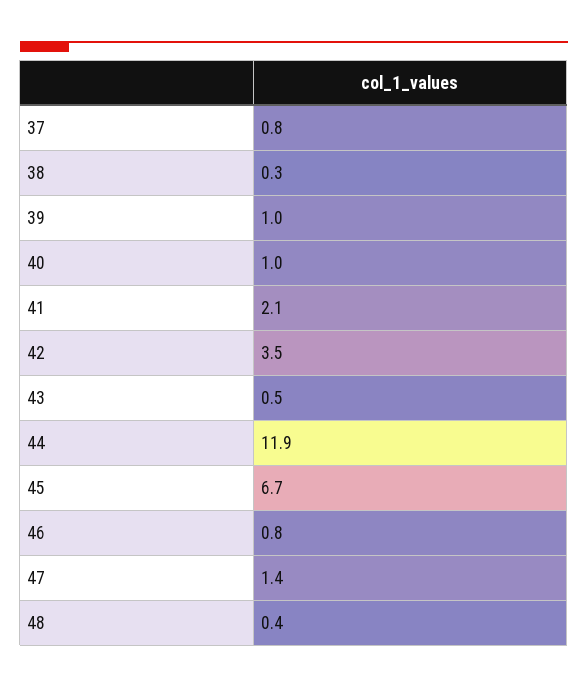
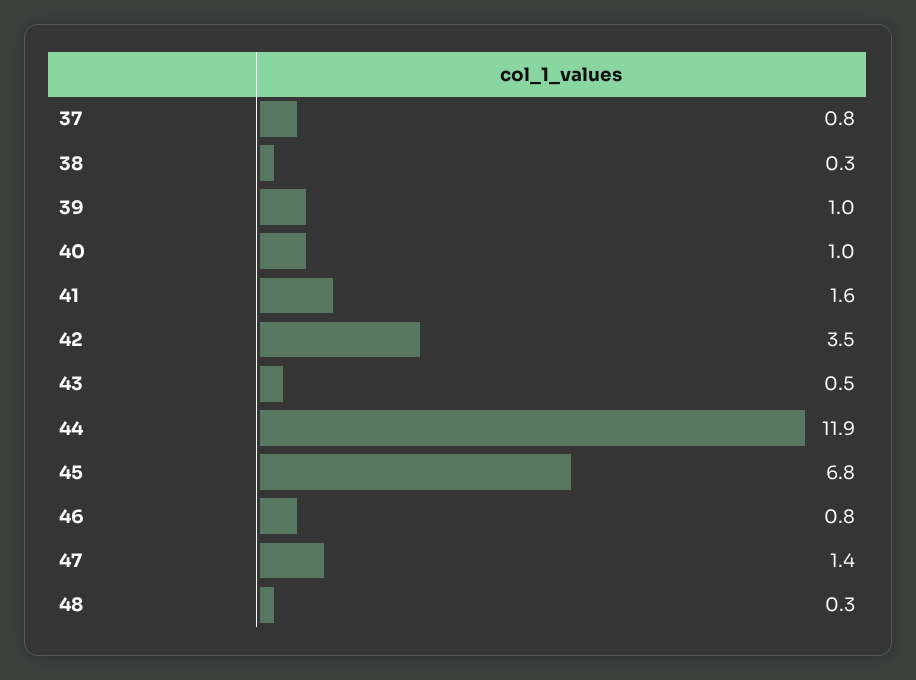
  {
    "37": 0.8,
    "38": 0.3,
    "39": 1,
    "40": 1,
-   "41": 2.1,
+   "41": 1.6,
    "42": 3.5,
    "43": 0.5,
    "44": 11.9,
-   "45": 6.7,
+   "45": 6.8,
    "46": 0.8,
    "47": 1.4,
-   "48": 0.4
+   "48": 0.3
  }

